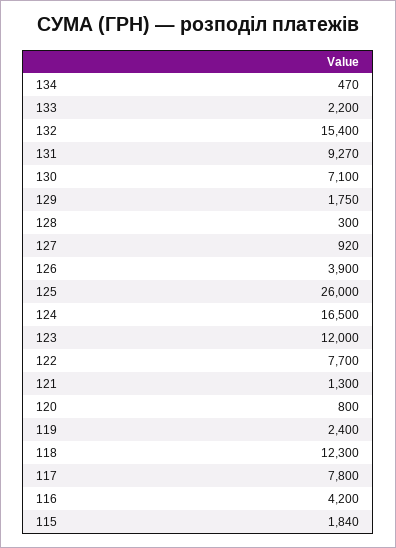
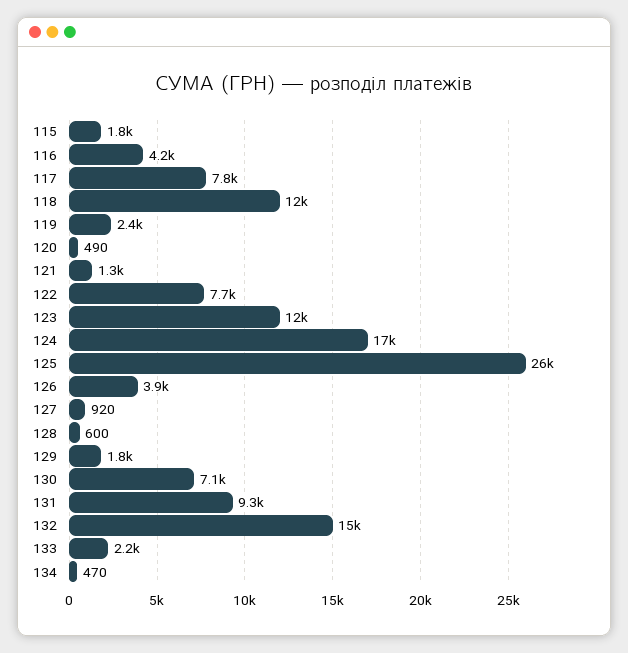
  {
    "134": 470,
    "133": 2200,
    "132": 15400,
    "131": 9270,
    "130": 7100,
    "129": 1750,
-   "128": 300,
+   "128": 600,
    "127": 920,
    "126": 3900,
    "125": 26000,
    "124": 16500,
    "123": 12000,
    "122": 7700,
    "121": 1300,
-   "120": 800,
+   "120": 490,
    "119": 2400,
    "118": 12300,
    "117": 7800,
    "116": 4200,
    "115": 1840
  }

